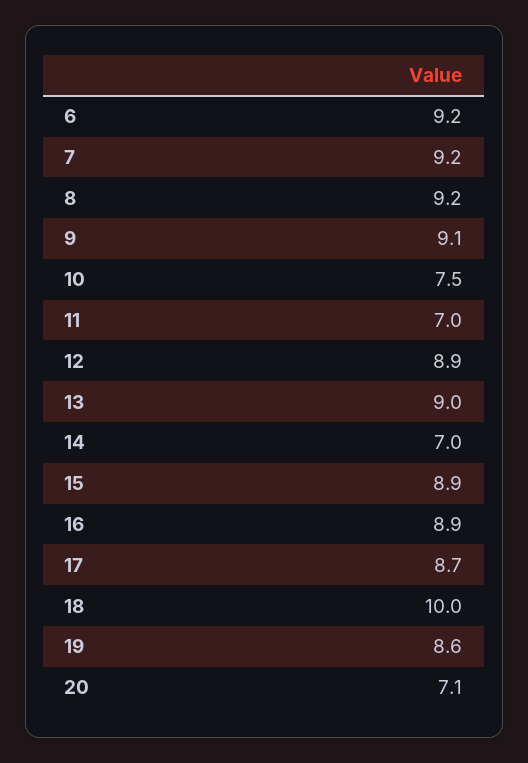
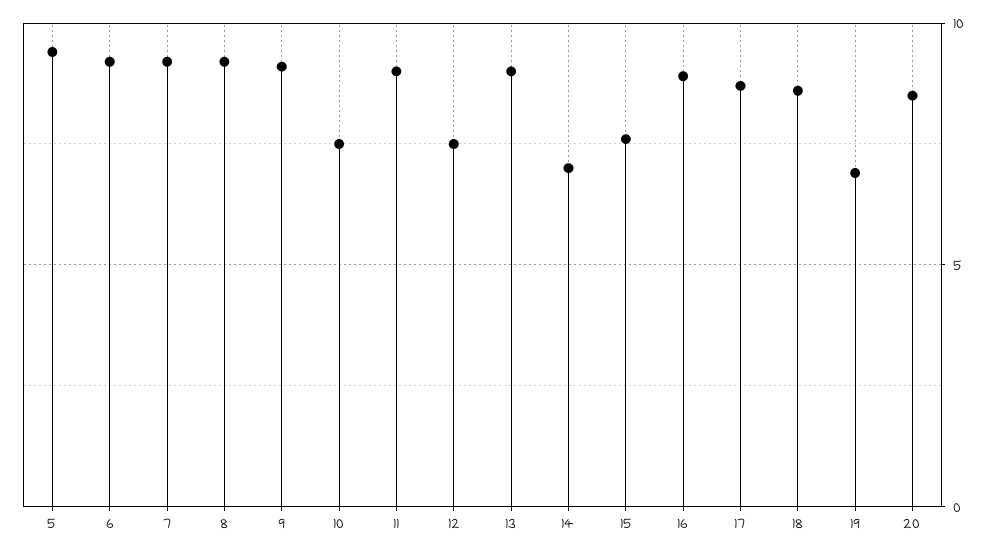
  {
    "6": 9.2,
    "7": 9.2,
    "8": 9.2,
    "9": 9.1,
    "10": 7.5,
-   "11": 7,
+   "11": 9,
-   "12": 8.9,
+   "12": 7.5,
    "13": 9,
    "14": 7,
-   "15": 8.9,
+   "15": 7.5,
    "16": 8.9,
    "17": 8.7,
-   "18": 10,
+   "18": 8.5,
-   "19": 8.6,
+   "19": 7,
-   "20": 7.1
+   "20": 8.5,
+   "5": 9.5
  }

